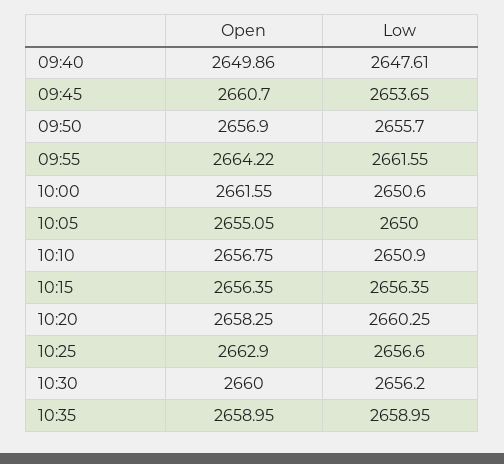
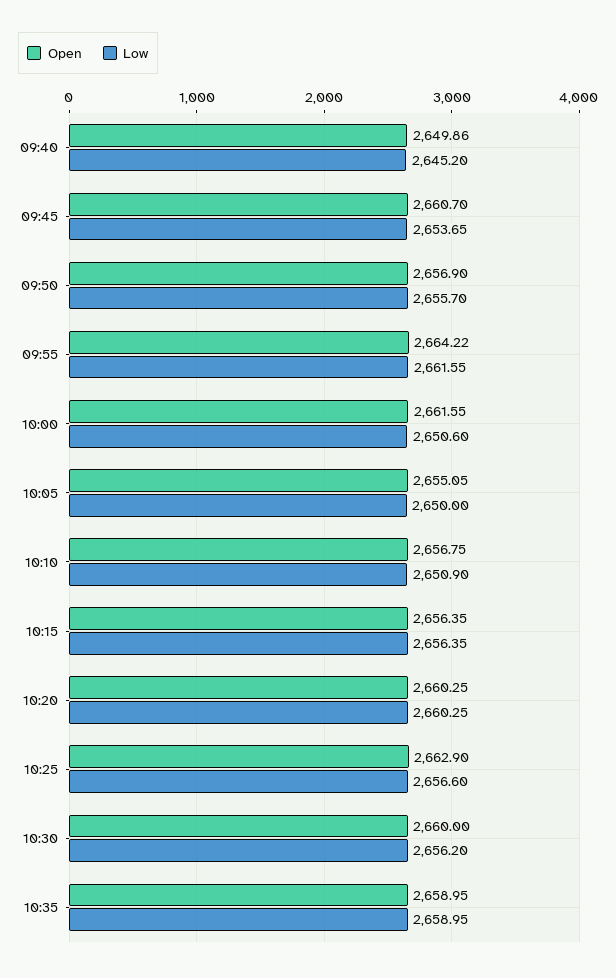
  {
    "Open": {
      "09:40": 2649.86,
      "09:45": 2660.7,
      "09:50": 2656.9,
      "09:55": 2664.22,
      "10:00": 2661.55,
      "10:05": 2655.05,
      "10:10": 2656.75,
      "10:15": 2656.35,
-     "10:20": 2658.25,
+     "10:20": 2660.25,
      "10:25": 2662.9,
      "10:30": 2660,
      "10:35": 2658.95
    },
    "Low": {
-     "09:40": 2647.61,
+     "09:40": 2645.2,
      "09:45": 2653.65,
      "09:50": 2655.7,
      "09:55": 2661.55,
      "10:00": 2650.6,
      "10:05": 2650,
      "10:10": 2650.9,
      "10:15": 2656.35,
      "10:20": 2660.25,
      "10:25": 2656.6,
      "10:30": 2656.2,
      "10:35": 2658.95
    }
  }

